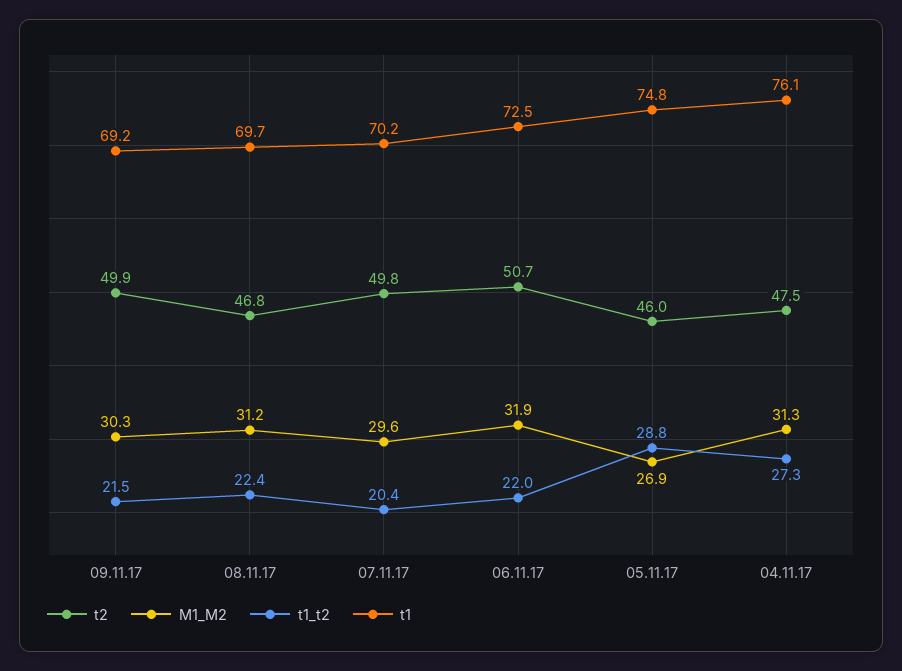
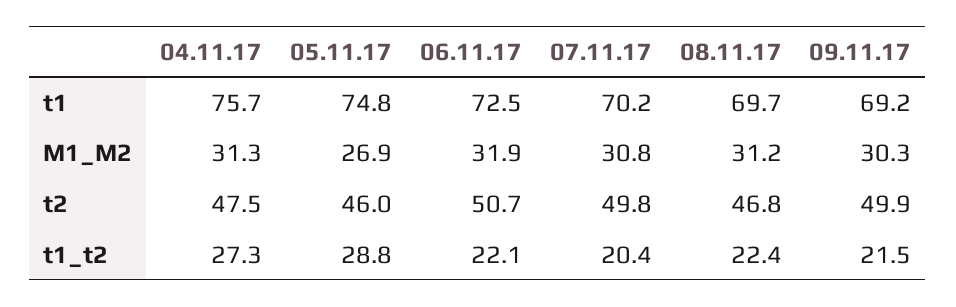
  {
    "t2": {
      "09.11.17": 49.9,
      "08.11.17": 46.8,
      "07.11.17": 49.8,
      "06.11.17": 50.7,
      "05.11.17": 46,
      "04.11.17": 47.5
    },
    "M1_M2": {
      "09.11.17": 30.3,
      "08.11.17": 31.2,
-     "07.11.17": 29.6,
+     "07.11.17": 30.8,
      "06.11.17": 31.9,
      "05.11.17": 26.9,
      "04.11.17": 31.3
    },
    "t1_t2": {
      "09.11.17": 21.5,
      "08.11.17": 22.4,
      "07.11.17": 20.4,
-     "06.11.17": 22,
+     "06.11.17": 22.1,
      "05.11.17": 28.8,
      "04.11.17": 27.3
    },
    "t1": {
      "09.11.17": 69.2,
      "08.11.17": 69.7,
      "07.11.17": 70.2,
      "06.11.17": 72.5,
      "05.11.17": 74.8,
-     "04.11.17": 76.1
+     "04.11.17": 75.7
    }
  }

